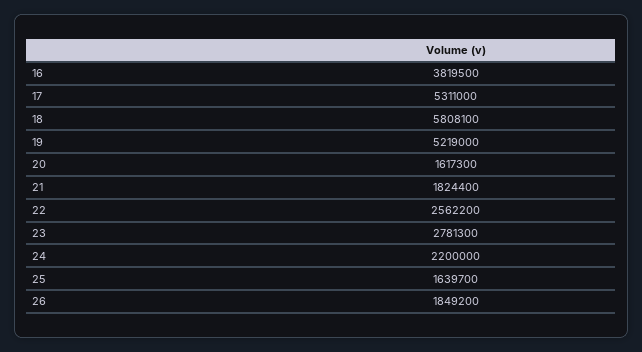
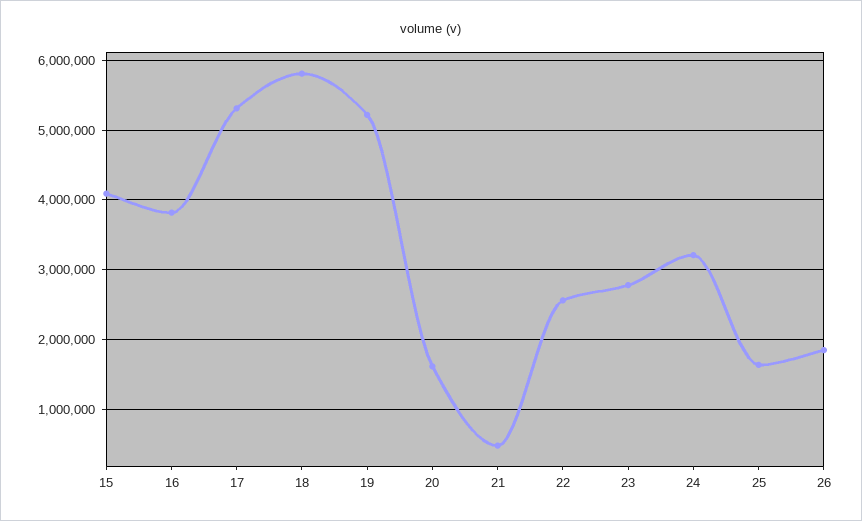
  {
    "16": 3819500,
    "17": 5311000,
    "18": 5808100,
    "19": 5219000,
    "20": 1617300,
-   "21": 1824400,
+   "21": 500000,
    "22": 2562200,
    "23": 2781300,
-   "24": 2200000,
+   "24": 3200000,
    "25": 1639700,
-   "26": 1849200
+   "26": 1849200,
+   "15": 4100000
  }

